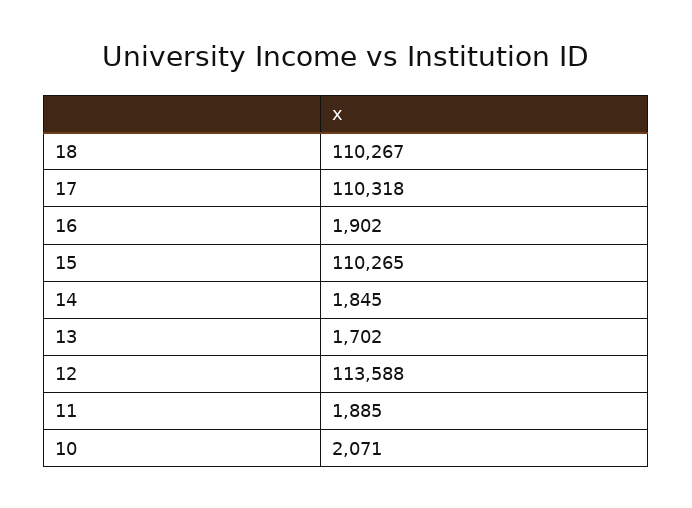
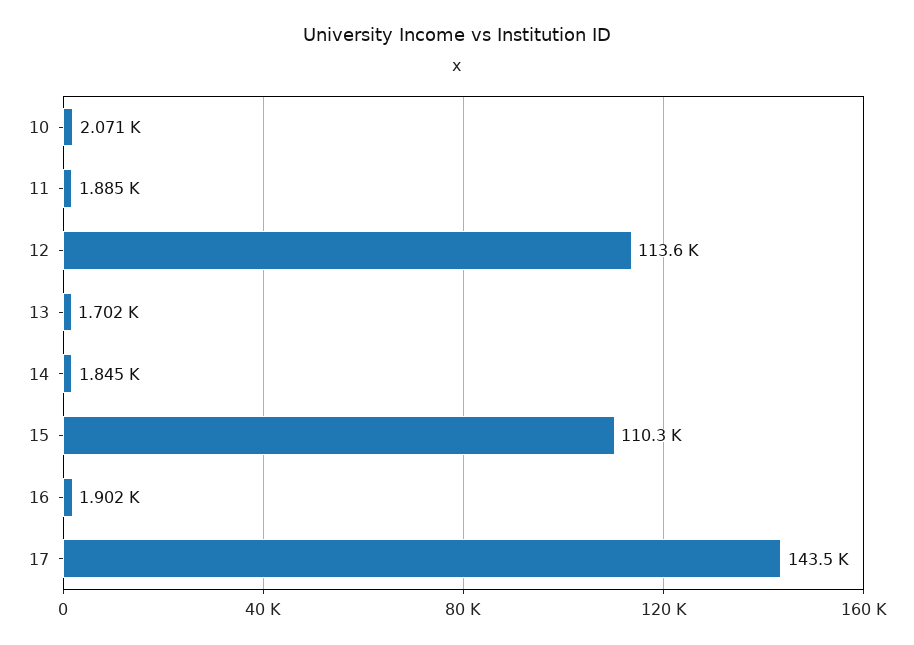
  {
-   "18": 110267,
-   "17": 110318,
+   "17": 143500,
    "16": 1902,
    "15": 110265,
    "14": 1845,
    "13": 1702,
    "12": 113588,
    "11": 1885,
    "10": 2071
  }

